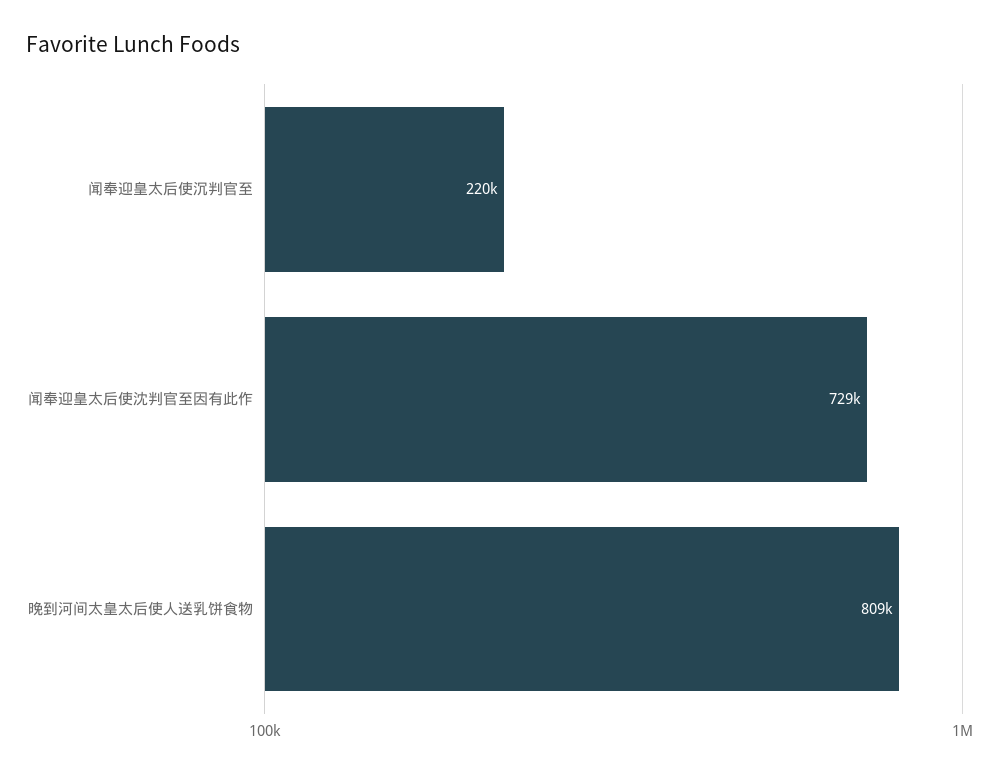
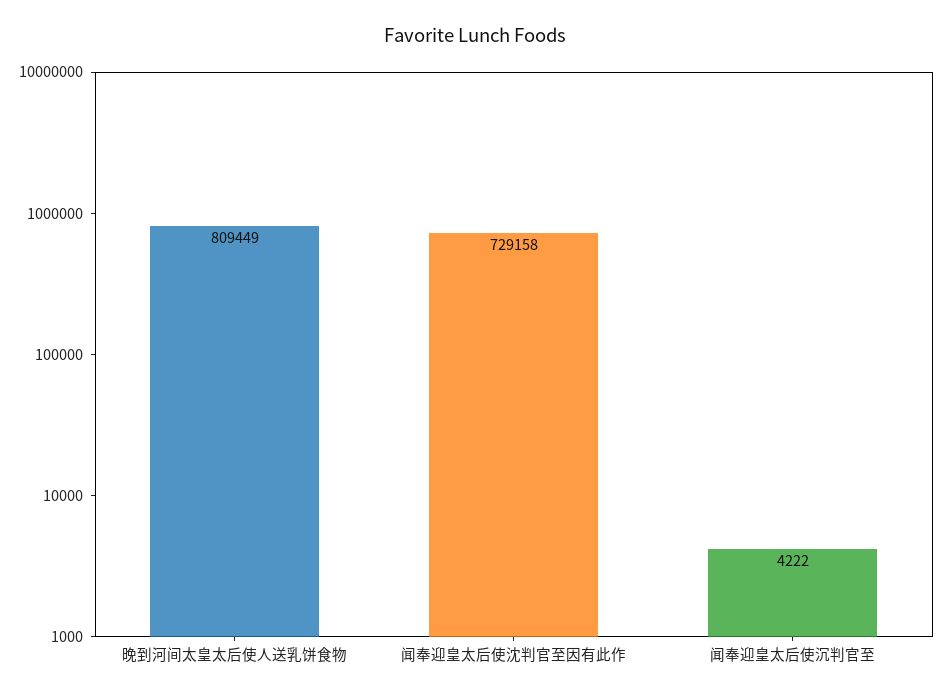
  {
-   "闻奉迎皇太后使沉判官至": 220000,
+   "闻奉迎皇太后使沉判官至": 4222,
    "闻奉迎皇太后使沈判官至因有此作": 729158,
    "晚到河间太皇太后使人送乳饼食物": 809449
  }

